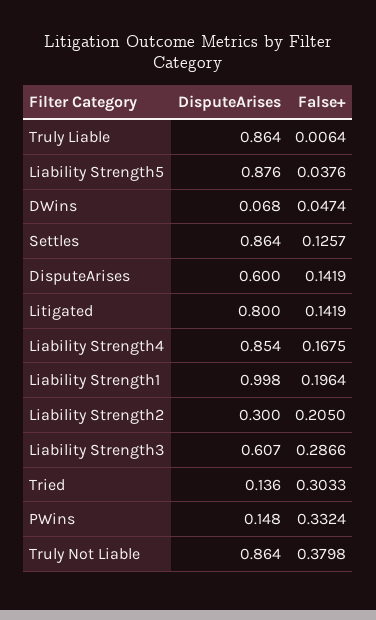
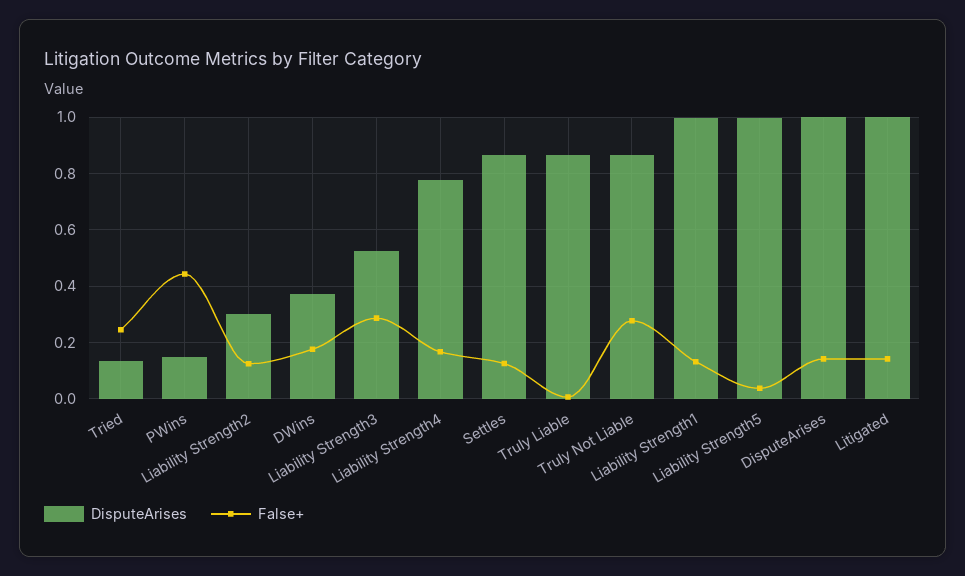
  {
    "DisputeArises": {
      "Truly Liable": 0.864,
-     "Liability Strength5": 0.876,
+     "Liability Strength5": 1,
-     "DWins": 0.068,
+     "DWins": 0.375,
      "Settles": 0.864,
-     "DisputeArises": 0.6,
+     "DisputeArises": 1,
-     "Litigated": 0.8,
+     "Litigated": 1,
-     "Liability Strength4": 0.854,
+     "Liability Strength4": 0.775,
      "Liability Strength1": 0.998,
      "Liability Strength2": 0.3,
-     "Liability Strength3": 0.607,
+     "Liability Strength3": 0.525,
      "Tried": 0.136,
      "PWins": 0.148,
      "Truly Not Liable": 0.864
    },
    "False+": {
      "Truly Liable": 0.0064,
      "Liability Strength5": 0.0376,
-     "DWins": 0.0474,
+     "DWins": 0.175,
      "Settles": 0.1257,
      "DisputeArises": 0.1419,
      "Litigated": 0.1419,
      "Liability Strength4": 0.1675,
-     "Liability Strength1": 0.1964,
+     "Liability Strength1": 0.125,
-     "Liability Strength2": 0.205,
+     "Liability Strength2": 0.125,
      "Liability Strength3": 0.2866,
-     "Tried": 0.3033,
+     "Tried": 0.25,
-     "PWins": 0.3324,
+     "PWins": 0.45,
-     "Truly Not Liable": 0.3798
+     "Truly Not Liable": 0.275
    }
  }

